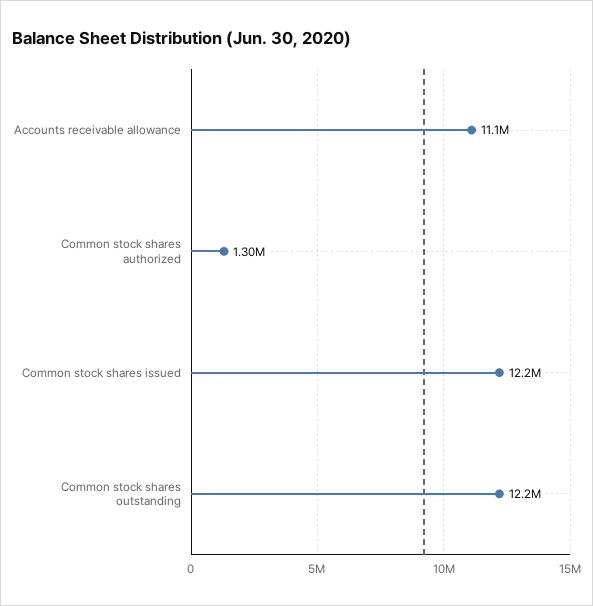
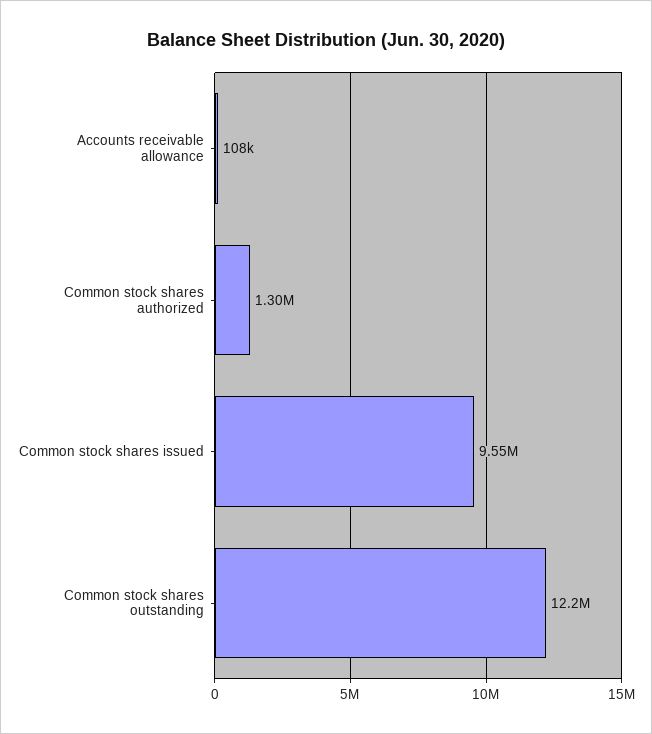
  {
-   "Accounts receivable allowance": 11100000,
+   "Accounts receivable allowance": 108000,
    "Common stock shares authorized": 1300000,
-   "Common stock shares issued": 12200000,
+   "Common stock shares issued": 9550000,
    "Common stock shares outstanding": 12200000
  }

